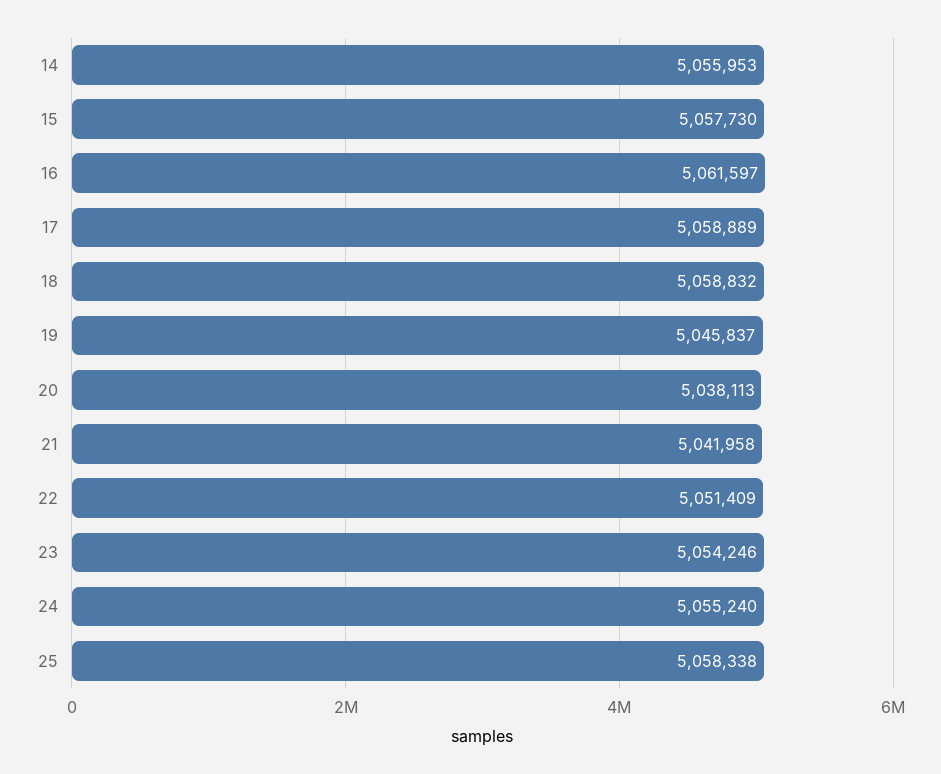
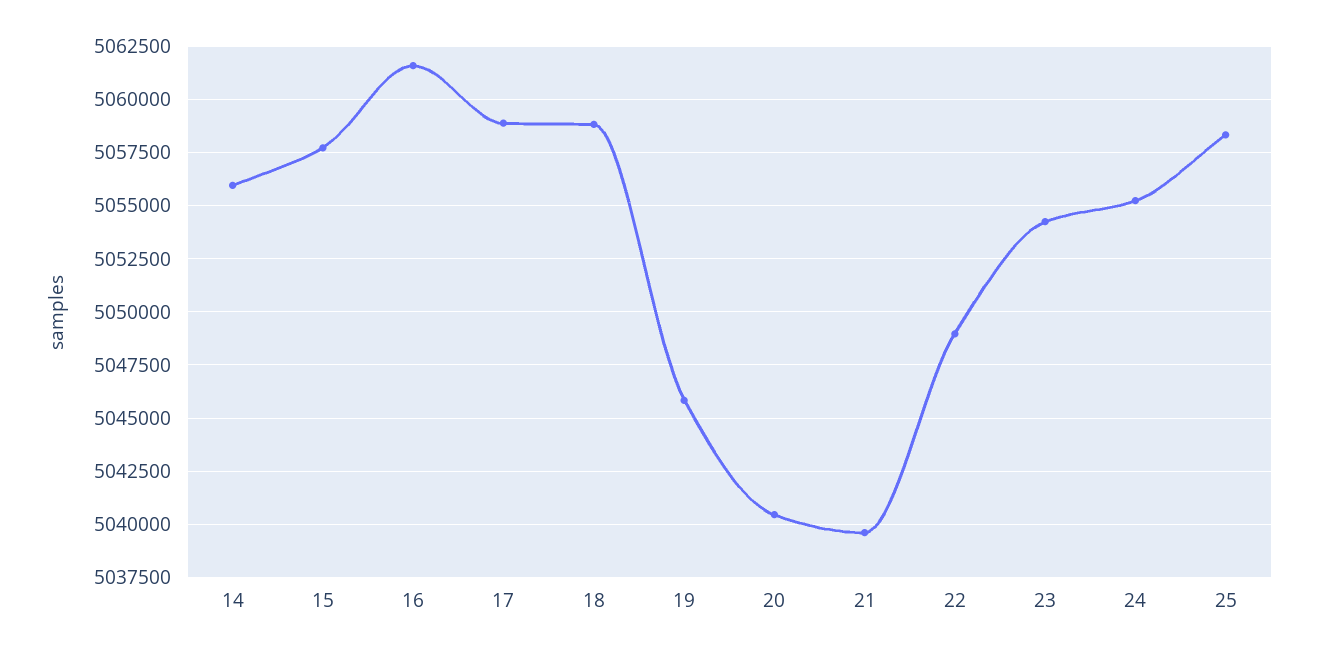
  {
    "14": 5055953,
    "15": 5057730,
    "16": 5061597,
    "17": 5058889,
    "18": 5058832,
    "19": 5045837,
-   "20": 5038113,
+   "20": 5040500,
-   "21": 5041958,
+   "21": 5039500,
-   "22": 5051409,
+   "22": 5049000,
    "23": 5054246,
    "24": 5055240,
    "25": 5058338
  }

